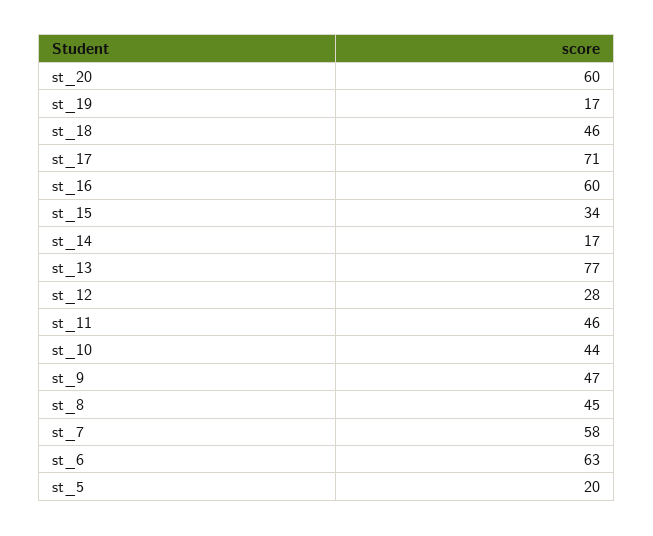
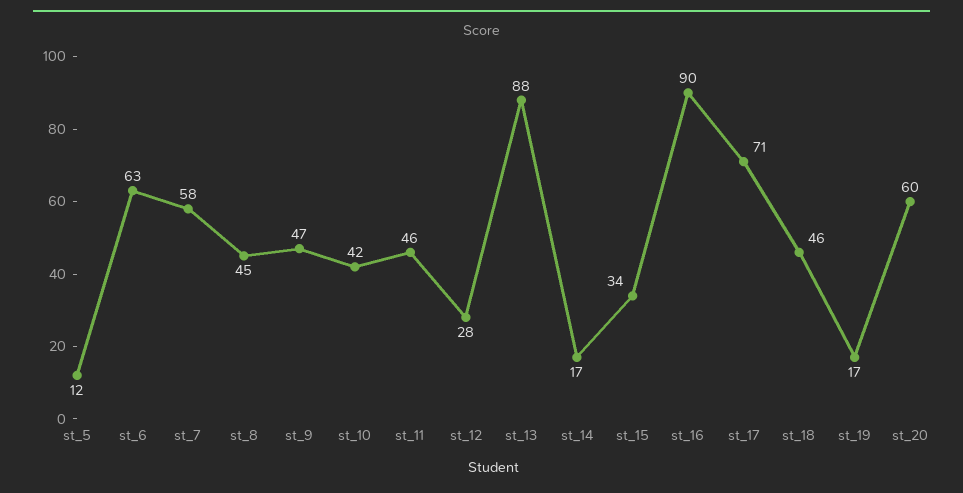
  {
    "st_20": 60,
    "st_19": 17,
    "st_18": 46,
    "st_17": 71,
-   "st_16": 60,
+   "st_16": 90,
    "st_15": 34,
    "st_14": 17,
-   "st_13": 77,
+   "st_13": 88,
    "st_12": 28,
    "st_11": 46,
-   "st_10": 44,
+   "st_10": 42,
    "st_9": 47,
    "st_8": 45,
    "st_7": 58,
    "st_6": 63,
-   "st_5": 20
+   "st_5": 12
  }

